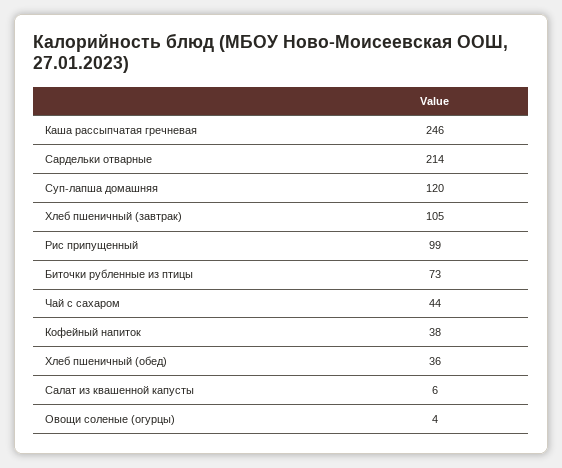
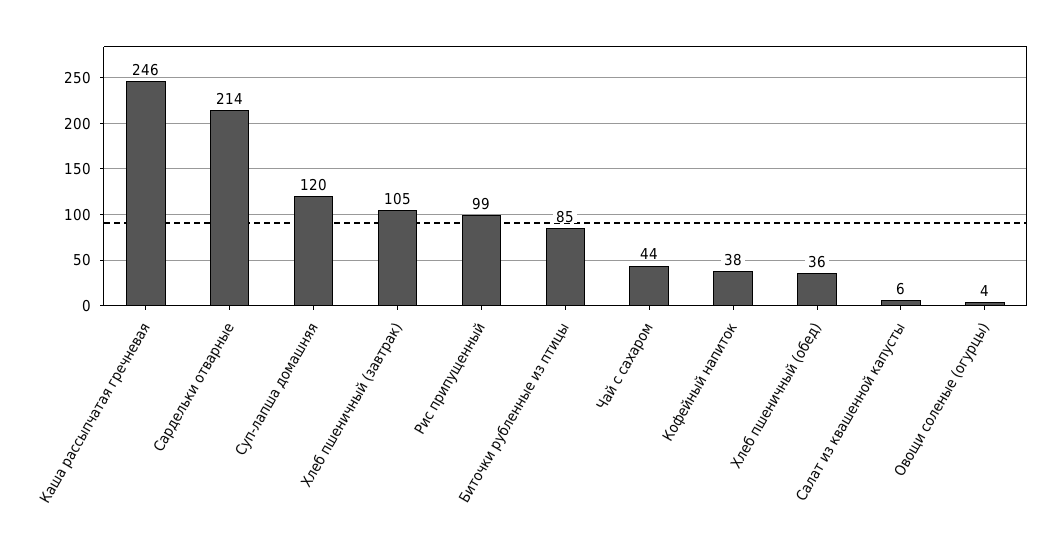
  {
    "Каша рассыпчатая гречневая": 246,
    "Сардельки отварные": 214,
    "Суп-лапша домашняя": 120,
    "Хлеб пшеничный (завтрак)": 105,
    "Рис припущенный": 99,
-   "Биточки рубленные из птицы": 73,
+   "Биточки рубленные из птицы": 85,
    "Чай с сахаром": 44,
    "Кофейный напиток": 38,
    "Хлеб пшеничный (обед)": 36,
    "Салат из квашенной капусты": 6,
    "Овощи соленые (огурцы)": 4
  }

